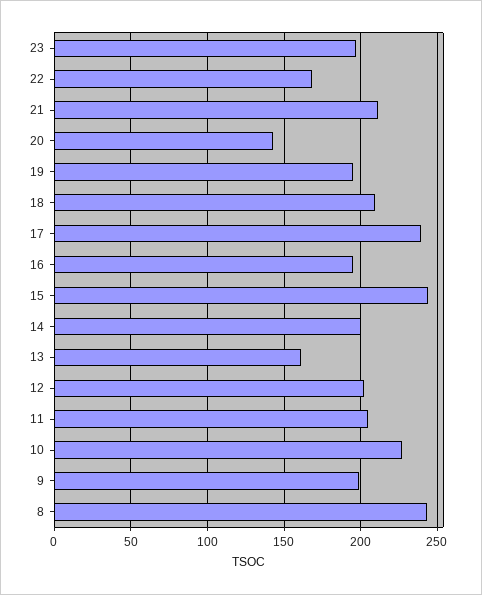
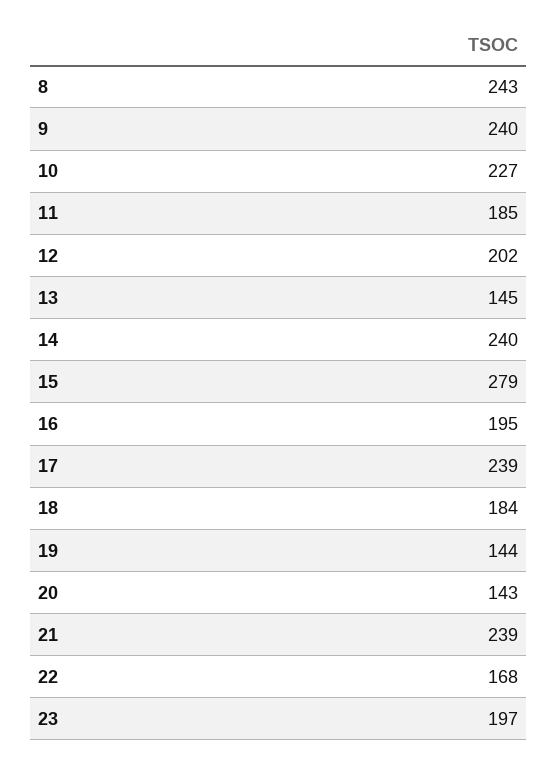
  {
    "23": 197,
    "22": 168,
-   "21": 210,
+   "21": 239,
    "20": 143,
-   "19": 195,
+   "19": 144,
-   "18": 210,
+   "18": 184,
    "17": 239,
    "16": 195,
-   "15": 245,
+   "15": 279,
-   "14": 200,
+   "14": 240,
-   "13": 160,
+   "13": 145,
    "12": 202,
-   "11": 205,
+   "11": 185,
    "10": 227,
-   "9": 200,
+   "9": 240,
    "8": 243
  }

